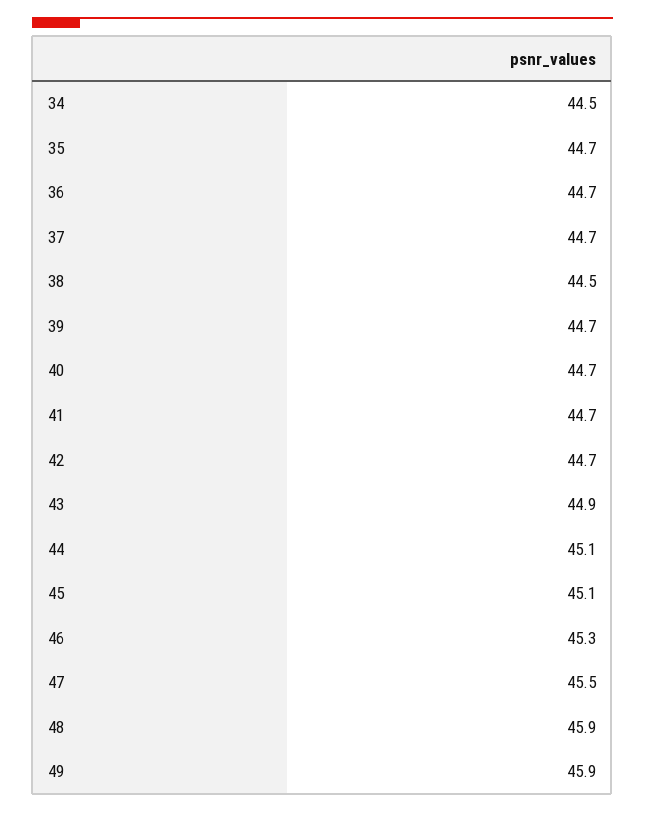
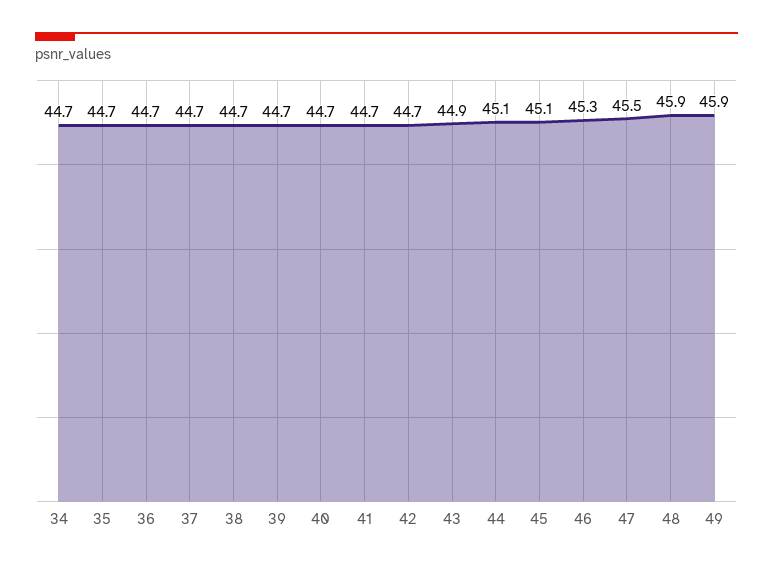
  {
-   "34": 44.5,
+   "34": 44.7,
    "35": 44.7,
    "36": 44.7,
    "37": 44.7,
-   "38": 44.5,
+   "38": 44.7,
    "39": 44.7,
    "40": 44.7,
    "41": 44.7,
    "42": 44.7,
    "43": 44.9,
    "44": 45.1,
    "45": 45.1,
    "46": 45.3,
    "47": 45.5,
    "48": 45.9,
    "49": 45.9
  }

